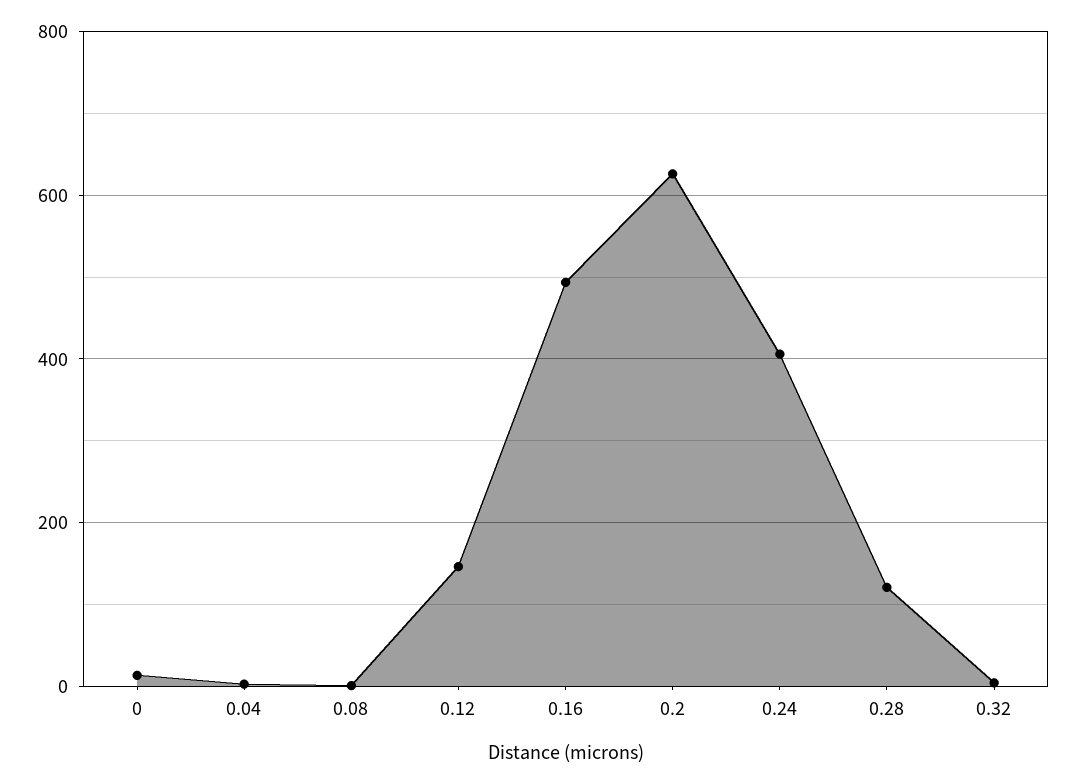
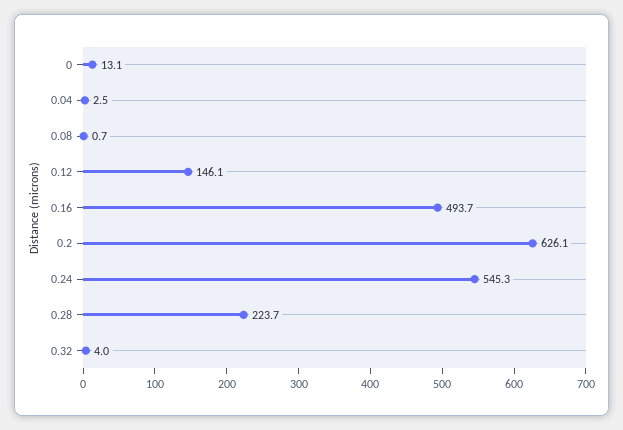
  {
    "0": 13.1,
    "0.04": 2.5,
    "0.08": 0.7,
    "0.12": 146.1,
    "0.16": 493.7,
    "0.2": 626.1,
-   "0.24": 400,
+   "0.24": 545.3,
-   "0.28": 120,
+   "0.28": 223.7,
    "0.32": 4
  }

